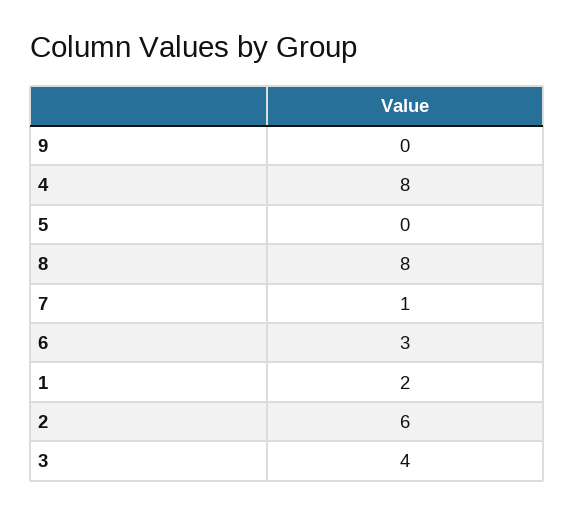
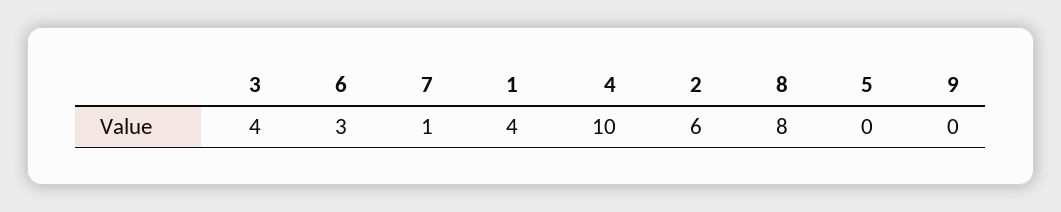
  {
    "9": 0,
-   "4": 8,
+   "4": 10,
    "5": 0,
    "8": 8,
    "7": 1,
    "6": 3,
-   "1": 2,
+   "1": 4,
    "2": 6,
    "3": 4
  }

